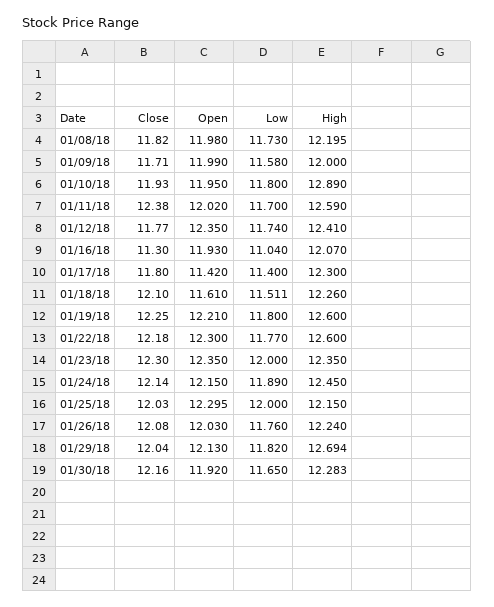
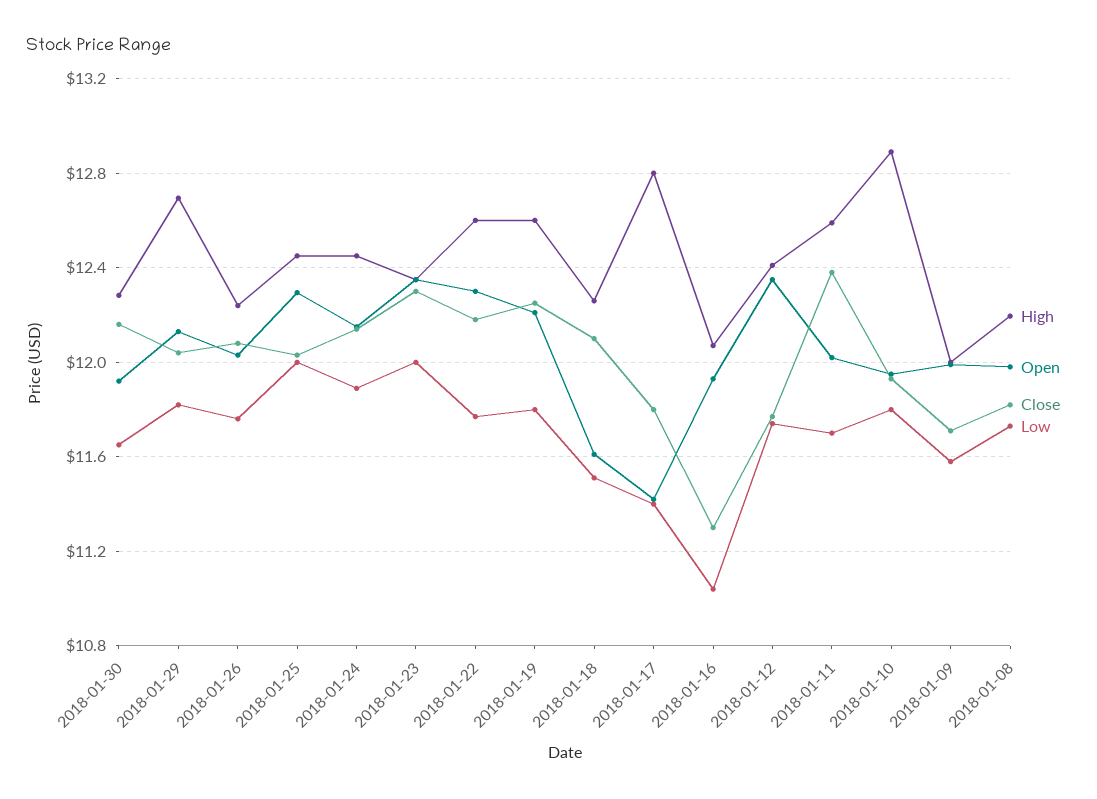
  {
    "Close": {
      "01/08/18": 11.82,
      "01/09/18": 11.71,
      "01/10/18": 11.93,
      "01/11/18": 12.38,
      "01/12/18": 11.77,
      "01/16/18": 11.3,
      "01/17/18": 11.8,
      "01/18/18": 12.1,
      "01/19/18": 12.25,
      "01/22/18": 12.18,
      "01/23/18": 12.3,
      "01/24/18": 12.14,
      "01/25/18": 12.03,
      "01/26/18": 12.08,
      "01/29/18": 12.04,
      "01/30/18": 12.16
    },
    "Open": {
      "01/08/18": 11.98,
      "01/09/18": 11.99,
      "01/10/18": 11.95,
      "01/11/18": 12.02,
      "01/12/18": 12.35,
      "01/16/18": 11.93,
      "01/17/18": 11.42,
      "01/18/18": 11.61,
      "01/19/18": 12.21,
      "01/22/18": 12.3,
      "01/23/18": 12.35,
      "01/24/18": 12.15,
      "01/25/18": 12.295,
      "01/26/18": 12.03,
      "01/29/18": 12.13,
      "01/30/18": 11.92
    },
    "Low": {
      "01/08/18": 11.73,
      "01/09/18": 11.58,
      "01/10/18": 11.8,
      "01/11/18": 11.7,
      "01/12/18": 11.74,
      "01/16/18": 11.04,
      "01/17/18": 11.4,
      "01/18/18": 11.511,
      "01/19/18": 11.8,
      "01/22/18": 11.77,
      "01/23/18": 12,
      "01/24/18": 11.89,
      "01/25/18": 12,
      "01/26/18": 11.76,
      "01/29/18": 11.82,
      "01/30/18": 11.65
    },
    "High": {
      "01/08/18": 12.195,
      "01/09/18": 12,
      "01/10/18": 12.89,
      "01/11/18": 12.59,
      "01/12/18": 12.41,
      "01/16/18": 12.07,
-     "01/17/18": 12.3,
+     "01/17/18": 12.8,
      "01/18/18": 12.26,
      "01/19/18": 12.6,
      "01/22/18": 12.6,
      "01/23/18": 12.35,
      "01/24/18": 12.45,
-     "01/25/18": 12.15,
+     "01/25/18": 12.45,
      "01/26/18": 12.24,
      "01/29/18": 12.694,
      "01/30/18": 12.283
    }
  }

